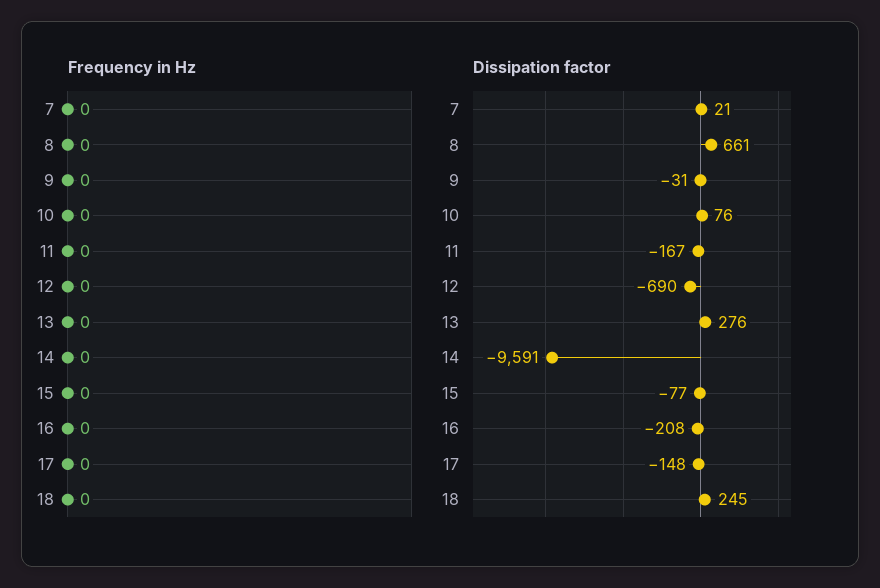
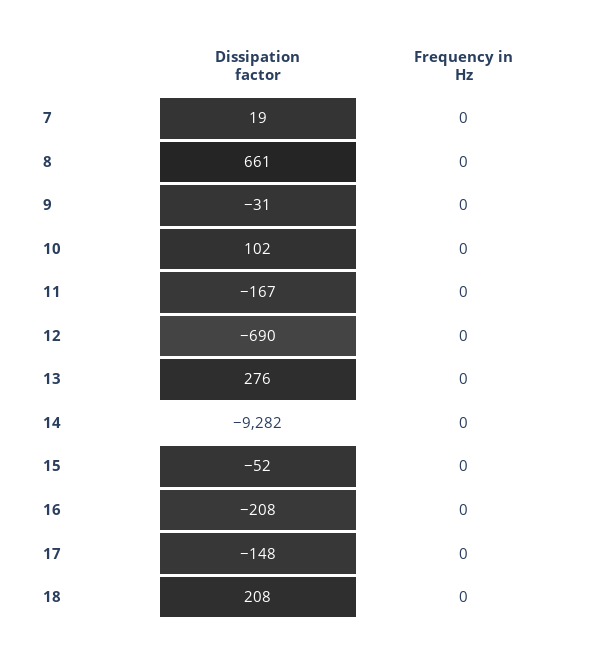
  {
    "Frequency in Hz": {
      "7": 0,
      "8": 0,
      "9": 0,
      "10": 0,
      "11": 0,
      "12": 0,
      "13": 0,
      "14": 0,
      "15": 0,
      "16": 0,
      "17": 0,
      "18": 0
    },
    "Dissipation factor": {
-     "7": 21,
+     "7": 19,
      "8": 661,
      "9": -31,
-     "10": 76,
+     "10": 102,
      "11": -167,
      "12": -690,
      "13": 276,
-     "14": -9591,
+     "14": -9282,
-     "15": -77,
+     "15": -52,
      "16": -208,
      "17": -148,
-     "18": 245
+     "18": 208
    }
  }

